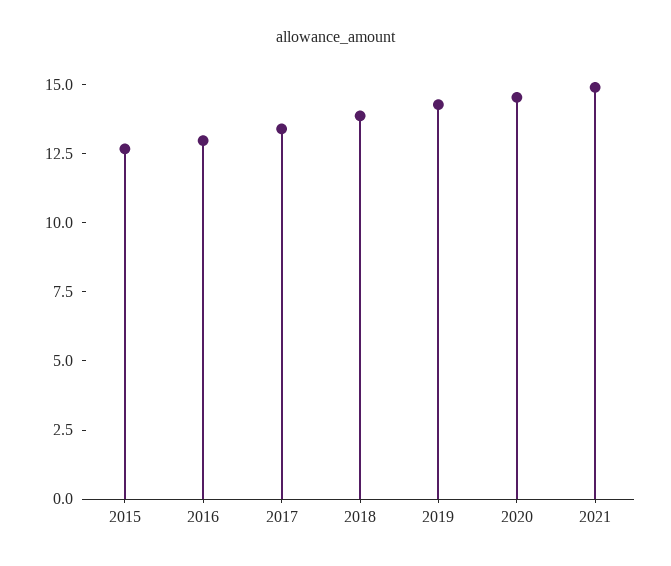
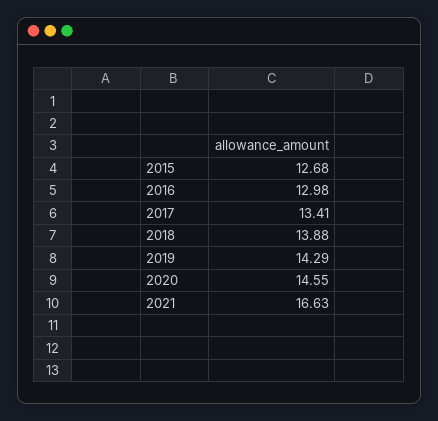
  {
    "2015": 12.68,
    "2016": 12.98,
    "2017": 13.41,
    "2018": 13.88,
    "2019": 14.29,
    "2020": 14.55,
-   "2021": 15
+   "2021": 16.63
  }

